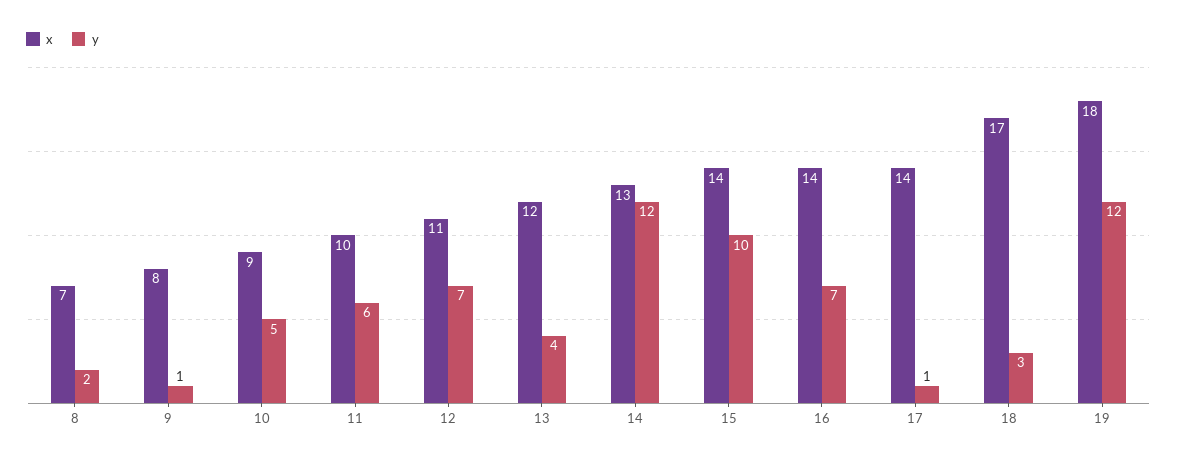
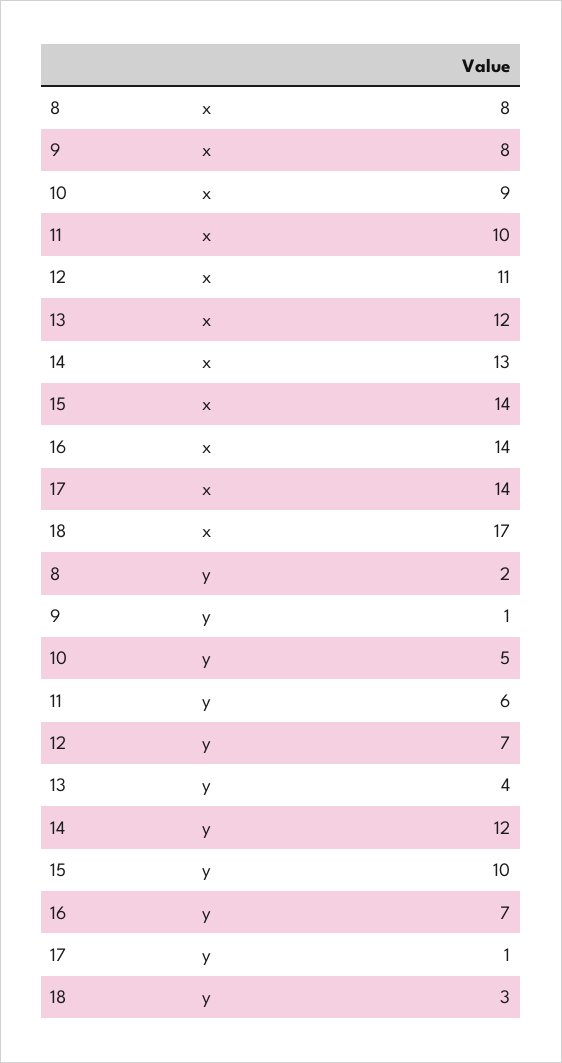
  {
    "x": {
-     "8": 7,
+     "8": 8,
      "9": 8,
      "10": 9,
      "11": 10,
      "12": 11,
      "13": 12,
      "14": 13,
      "15": 14,
      "16": 14,
      "17": 14,
-     "18": 17,
+     "18": 17
-     "19": 18
    },
    "y": {
      "8": 2,
      "9": 1,
      "10": 5,
      "11": 6,
      "12": 7,
      "13": 4,
      "14": 12,
      "15": 10,
      "16": 7,
      "17": 1,
-     "18": 3,
+     "18": 3
-     "19": 12
    }
  }

